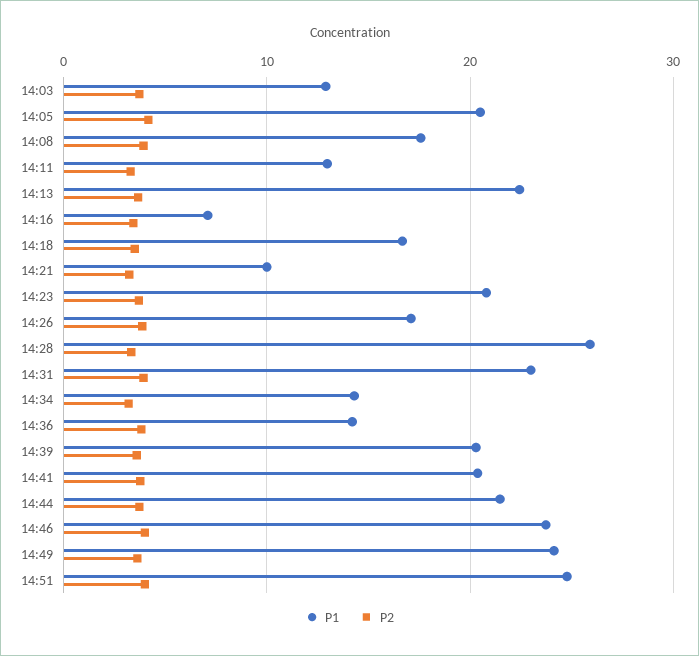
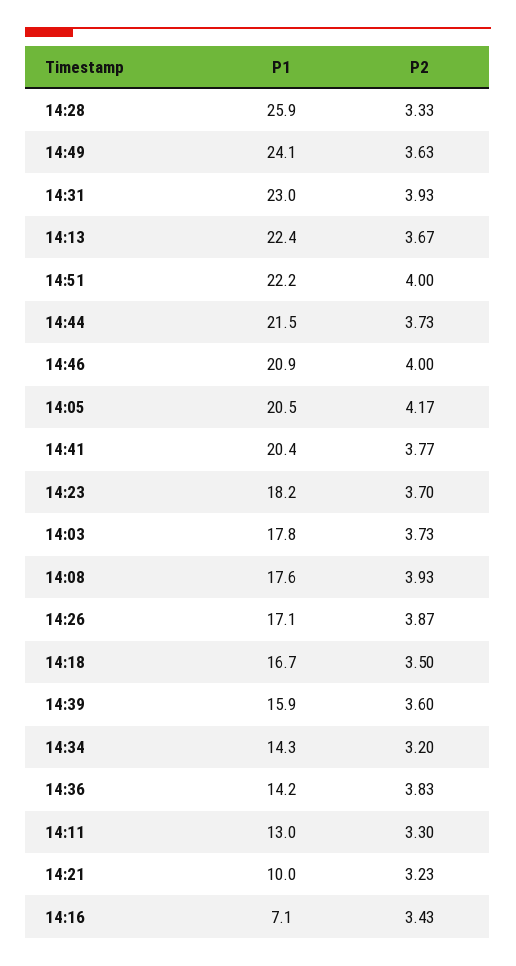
  {
    "P1": {
-     "14:03": 13,
+     "14:03": 17.8,
      "14:05": 20.5,
      "14:08": 17.6,
      "14:11": 13,
      "14:13": 22.4,
      "14:16": 7.1,
      "14:18": 16.7,
      "14:21": 10,
-     "14:23": 21,
+     "14:23": 18.2,
      "14:26": 17.1,
      "14:28": 25.9,
      "14:31": 23,
      "14:34": 14.3,
      "14:36": 14.2,
-     "14:39": 20,
+     "14:39": 15.9,
      "14:41": 20.4,
      "14:44": 21.5,
-     "14:46": 24,
+     "14:46": 20.9,
      "14:49": 24.1,
-     "14:51": 25
+     "14:51": 22.2
    },
    "P2": {
      "14:03": 3.73,
      "14:05": 4.17,
      "14:08": 3.93,
      "14:11": 3.3,
      "14:13": 3.67,
      "14:16": 3.43,
      "14:18": 3.5,
      "14:21": 3.23,
      "14:23": 3.7,
      "14:26": 3.87,
      "14:28": 3.33,
      "14:31": 3.93,
      "14:34": 3.2,
      "14:36": 3.83,
      "14:39": 3.6,
      "14:41": 3.77,
      "14:44": 3.73,
      "14:46": 4,
      "14:49": 3.63,
      "14:51": 4
    }
  }

